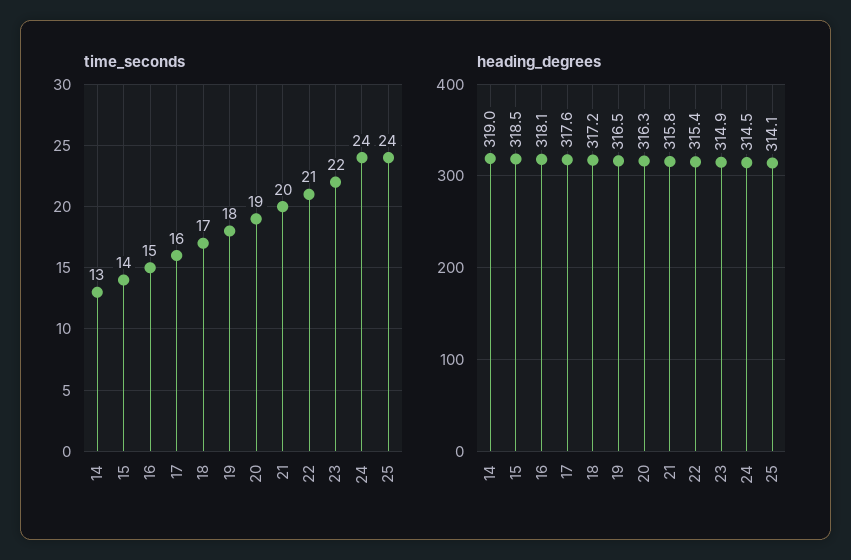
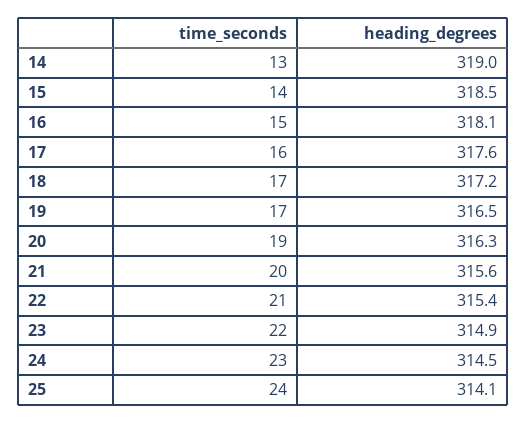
  {
    "time_seconds": {
      "14": 13,
      "15": 14,
      "16": 15,
      "17": 16,
      "18": 17,
-     "19": 18,
+     "19": 17,
      "20": 19,
      "21": 20,
      "22": 21,
      "23": 22,
-     "24": 24,
+     "24": 23,
      "25": 24
    },
    "heading_degrees": {
      "14": 319,
      "15": 318.5,
      "16": 318.1,
      "17": 317.6,
      "18": 317.2,
      "19": 316.5,
      "20": 316.3,
-     "21": 315.8,
+     "21": 315.6,
      "22": 315.4,
      "23": 314.9,
      "24": 314.5,
      "25": 314.1
    }
  }

